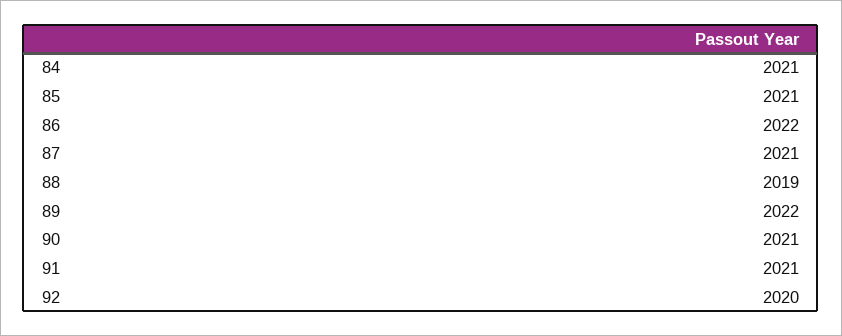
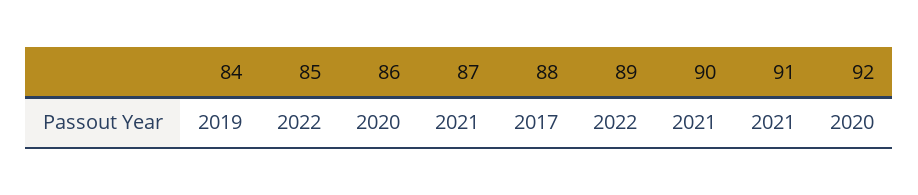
  {
-   "84": 2021,
+   "84": 2019,
-   "85": 2021,
+   "85": 2022,
-   "86": 2022,
+   "86": 2020,
    "87": 2021,
-   "88": 2019,
+   "88": 2017,
    "89": 2022,
    "90": 2021,
    "91": 2021,
    "92": 2020
  }

